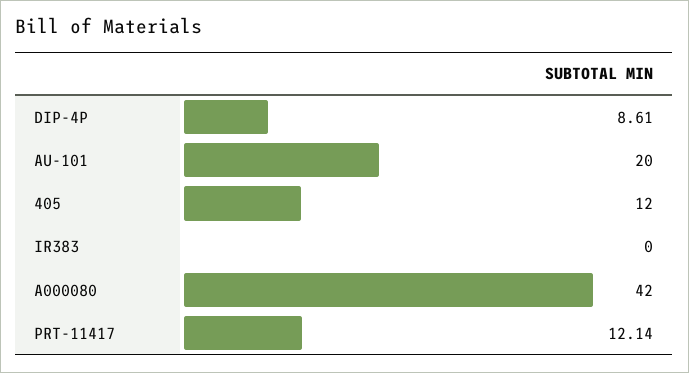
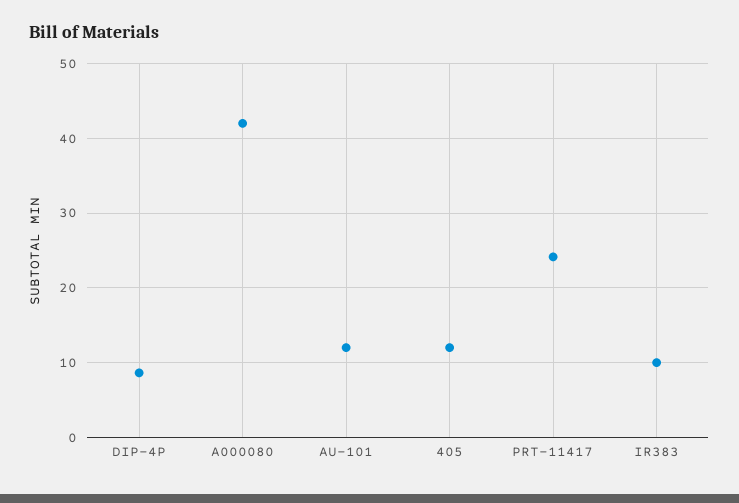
  {
    "DIP-4P": 8.61,
-   "AU-101": 20,
+   "AU-101": 12,
    "405": 12,
-   "IR383": 0,
+   "IR383": 10,
    "A000080": 42,
-   "PRT-11417": 12.14
+   "PRT-11417": 24
  }

